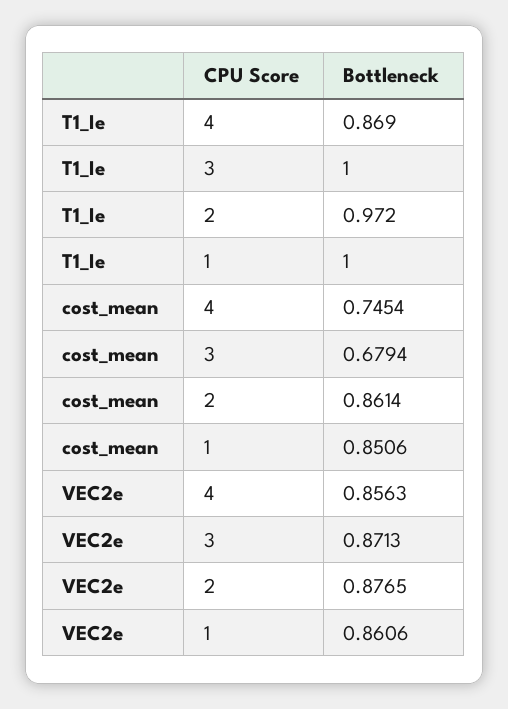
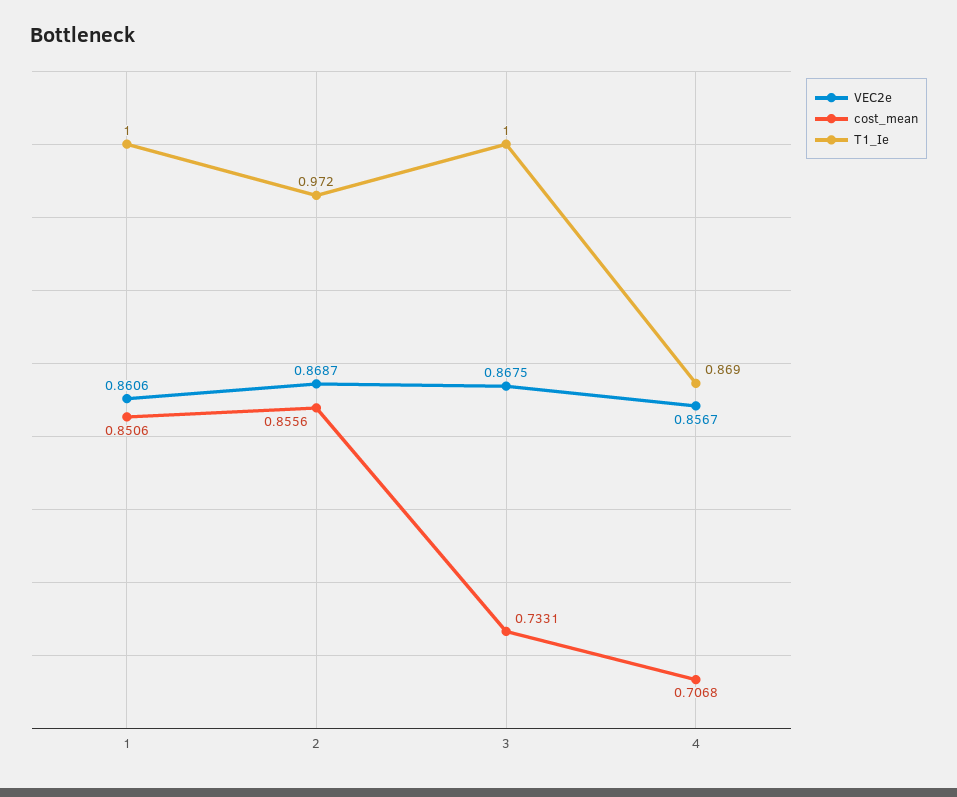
  {
    "T1_Ie": {
      "4": 0.869,
      "3": 1,
      "2": 0.972,
      "1": 1
    },
    "cost_mean": {
-     "4": 0.7454,
+     "4": 0.7068,
-     "3": 0.6794,
+     "3": 0.7331,
-     "2": 0.8614,
+     "2": 0.8556,
      "1": 0.8506
    },
    "VEC2e": {
-     "4": 0.8563,
+     "4": 0.8567,
-     "3": 0.8713,
+     "3": 0.8675,
-     "2": 0.8765,
+     "2": 0.8687,
      "1": 0.8606
    }
  }

